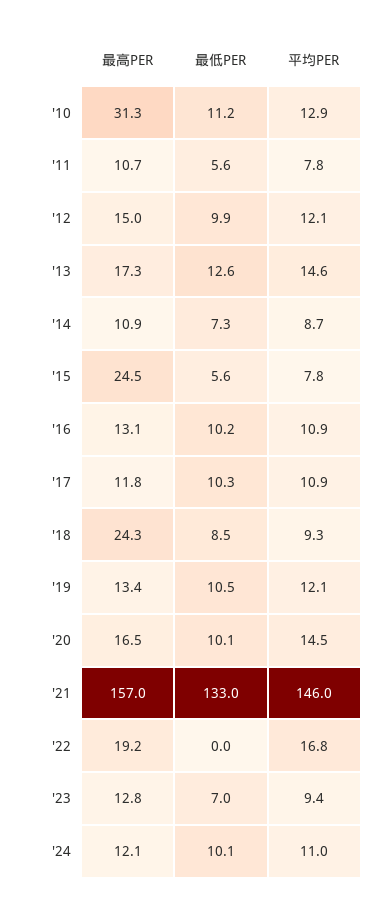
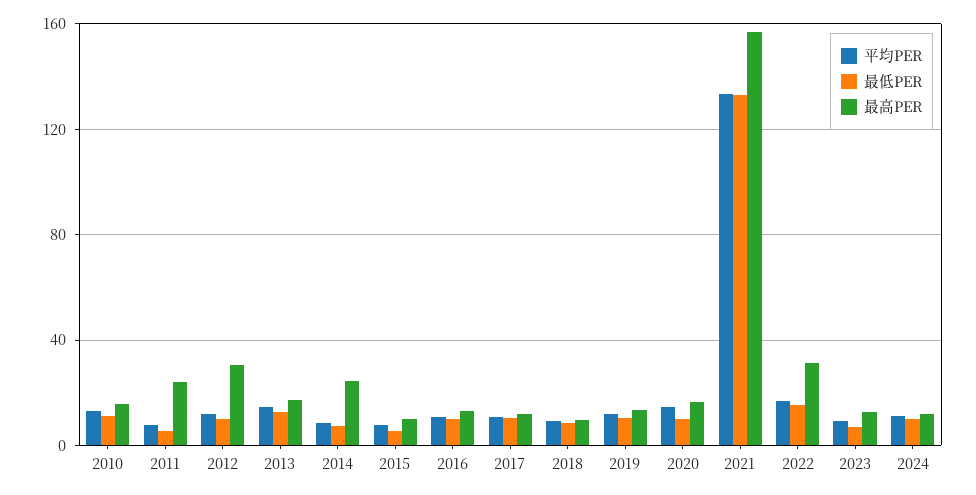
  {
    "最高PER": {
-     "'10": 31.3,
+     "'10": 15,
-     "'11": 10.7,
+     "'11": 25,
-     "'12": 15,
+     "'12": 30,
      "'13": 17.3,
-     "'14": 10.9,
+     "'14": 25,
-     "'15": 24.5,
+     "'15": 10,
      "'16": 13.1,
      "'17": 11.8,
-     "'18": 24.3,
+     "'18": 10,
      "'19": 13.4,
      "'20": 16.5,
      "'21": 157,
-     "'22": 19.2,
+     "'22": 30,
      "'23": 12.8,
      "'24": 12.1
    },
    "最低PER": {
      "'10": 11.2,
      "'11": 5.6,
      "'12": 9.9,
      "'13": 12.6,
      "'14": 7.3,
      "'15": 5.6,
      "'16": 10.2,
      "'17": 10.3,
      "'18": 8.5,
      "'19": 10.5,
      "'20": 10.1,
      "'21": 133,
-     "'22": 0,
+     "'22": 15,
      "'23": 7,
      "'24": 10.1
    },
    "平均PER": {
      "'10": 12.9,
      "'11": 7.8,
      "'12": 12.1,
      "'13": 14.6,
      "'14": 8.7,
      "'15": 7.8,
      "'16": 10.9,
      "'17": 10.9,
      "'18": 9.3,
      "'19": 12.1,
      "'20": 14.5,
-     "'21": 146,
+     "'21": 135,
      "'22": 16.8,
      "'23": 9.4,
      "'24": 11
    }
  }

